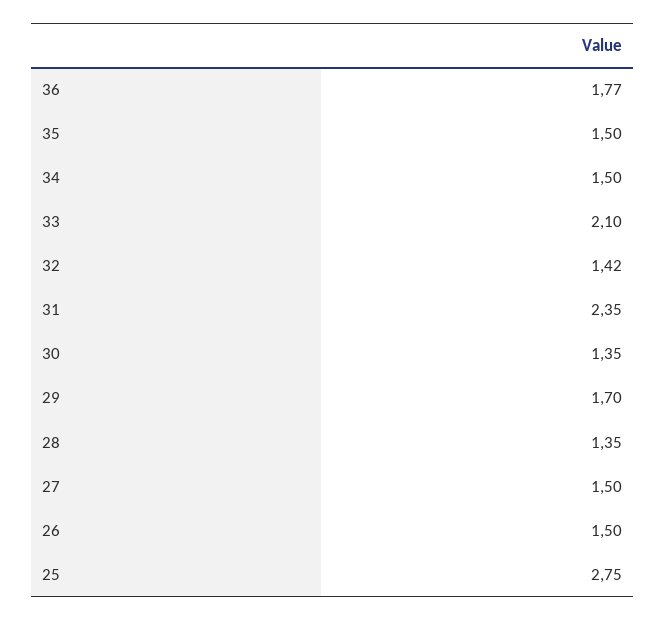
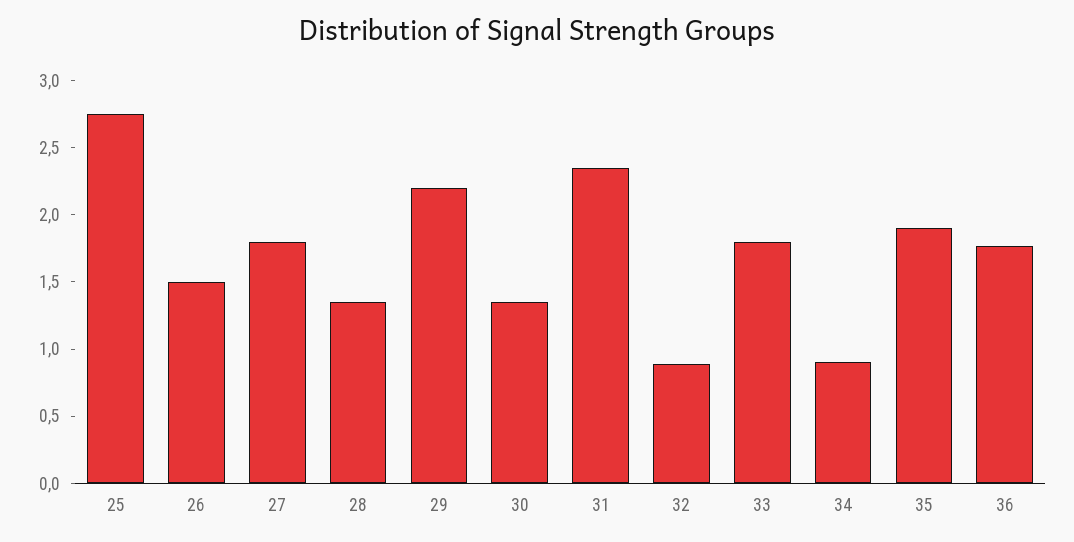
  {
    "36": 1.77,
-   "35": 1.5,
+   "35": 1.9,
-   "34": 1.5,
+   "34": 0.9,
-   "33": 2.1,
+   "33": 1.8,
-   "32": 1.42,
+   "32": 0.9,
    "31": 2.35,
    "30": 1.35,
-   "29": 1.7,
+   "29": 2.2,
    "28": 1.35,
-   "27": 1.5,
+   "27": 1.8,
    "26": 1.5,
    "25": 2.75
  }

